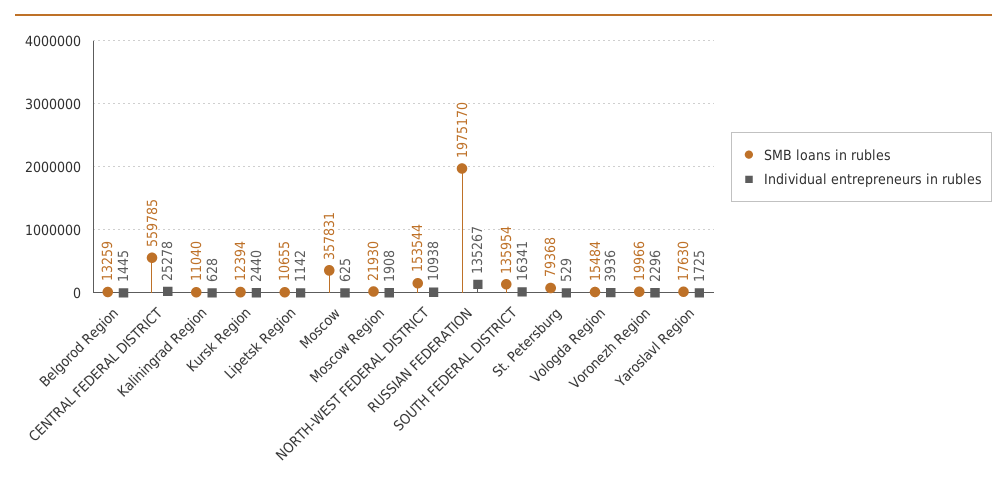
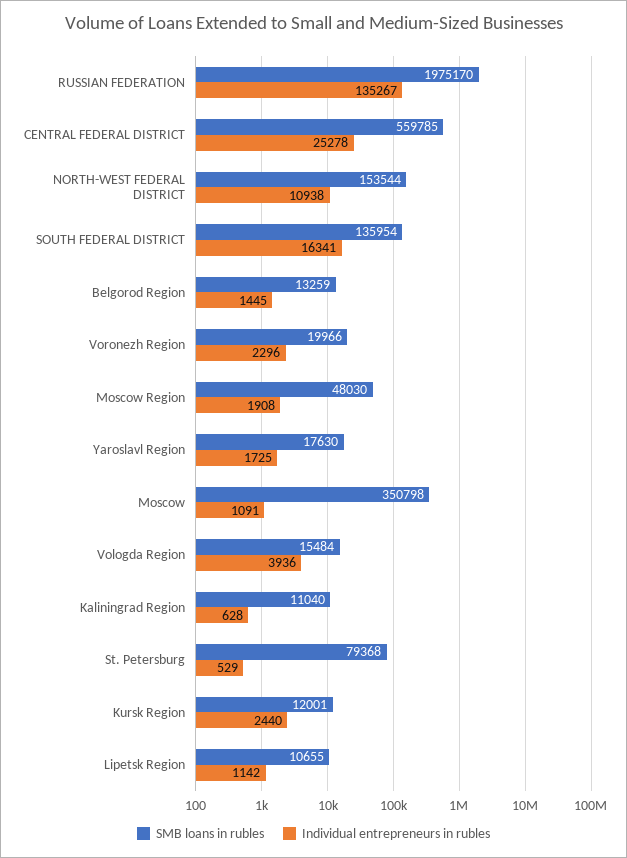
  {
    "SMB loans in rubles": {
      "Belgorod Region": 13259,
      "CENTRAL FEDERAL DISTRICT": 559785,
      "Kaliningrad Region": 11040,
-     "Kursk Region": 12394,
+     "Kursk Region": 12001,
      "Lipetsk Region": 10655,
-     "Moscow": 357831,
+     "Moscow": 350798,
-     "Moscow Region": 21930,
+     "Moscow Region": 48030,
      "NORTH-WEST FEDERAL DISTRICT": 153544,
      "RUSSIAN FEDERATION": 1975170,
      "SOUTH FEDERAL DISTRICT": 135954,
      "St. Petersburg": 79368,
      "Vologda Region": 15484,
      "Voronezh Region": 19966,
      "Yaroslavl Region": 17630
    },
    "Individual entrepreneurs in rubles": {
      "Belgorod Region": 1445,
      "CENTRAL FEDERAL DISTRICT": 25278,
      "Kaliningrad Region": 628,
      "Kursk Region": 2440,
      "Lipetsk Region": 1142,
-     "Moscow": 625,
+     "Moscow": 1091,
      "Moscow Region": 1908,
      "NORTH-WEST FEDERAL DISTRICT": 10938,
      "RUSSIAN FEDERATION": 135267,
      "SOUTH FEDERAL DISTRICT": 16341,
      "St. Petersburg": 529,
      "Vologda Region": 3936,
      "Voronezh Region": 2296,
      "Yaroslavl Region": 1725
    }
  }

